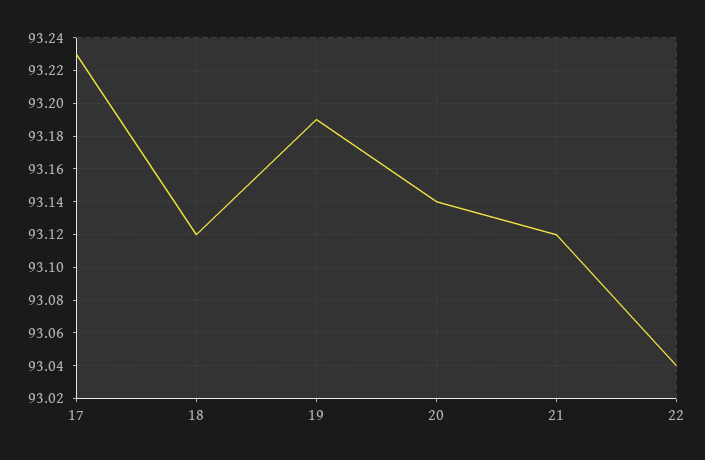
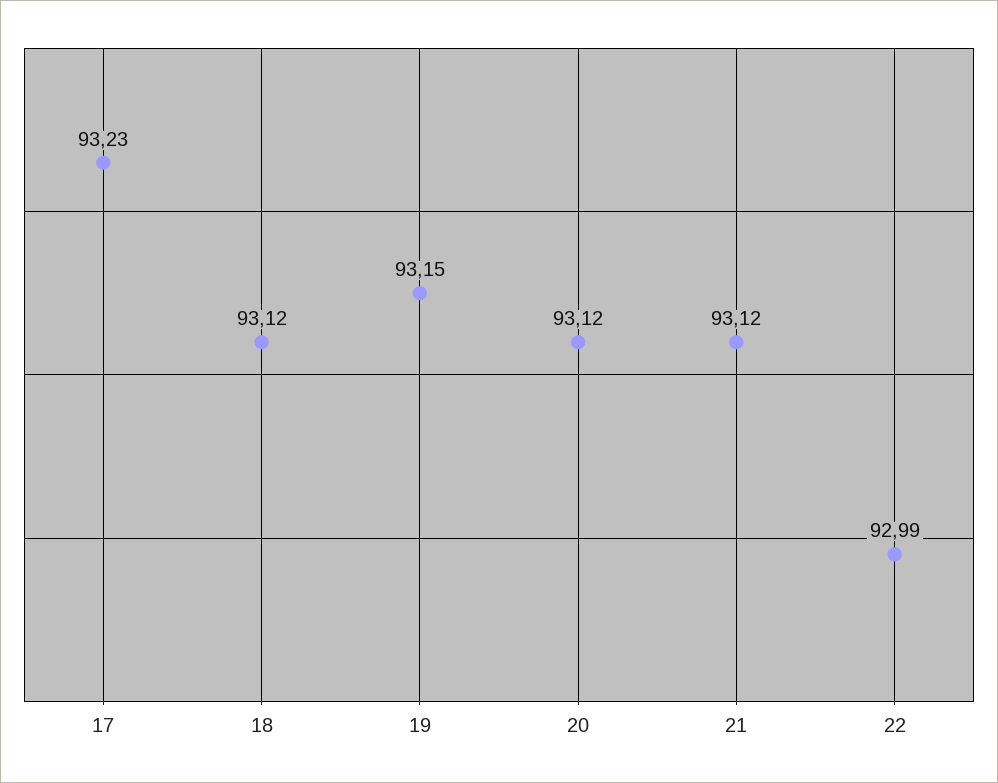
  {
    "17": 93.23,
    "18": 93.12,
-   "19": 93.19,
+   "19": 93.15,
-   "20": 93.14,
+   "20": 93.12,
    "21": 93.12,
-   "22": 93.04
+   "22": 92.99
  }

